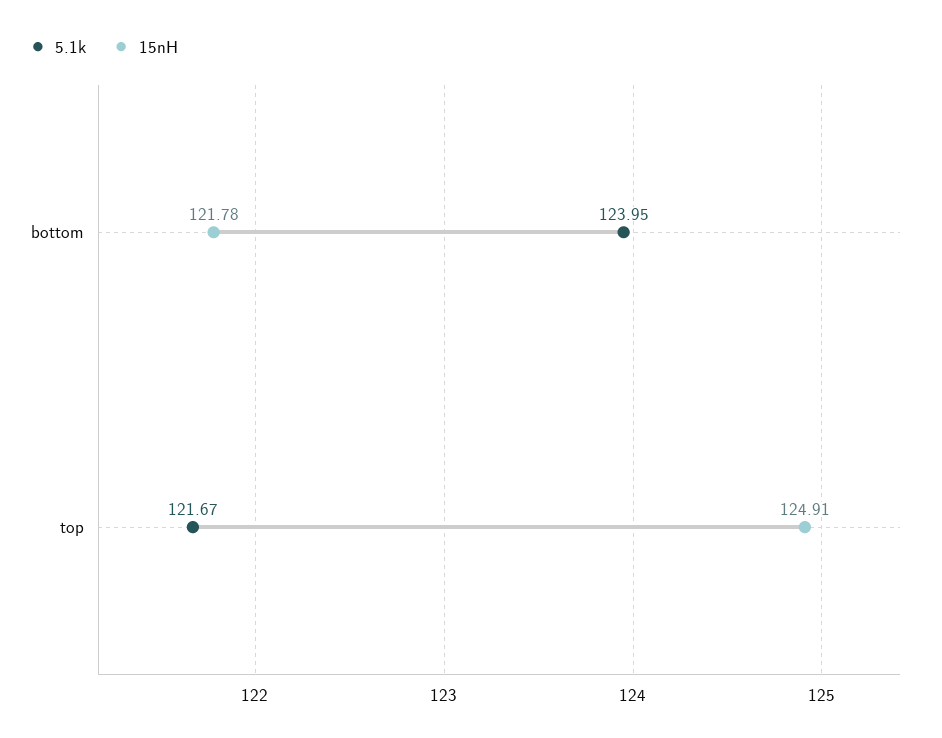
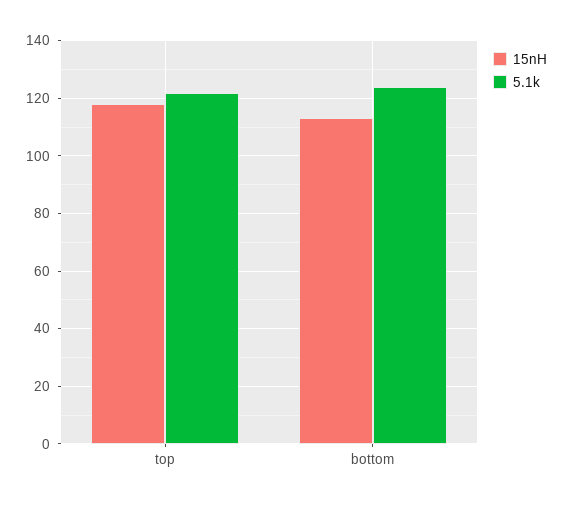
  {
    "5.1k": {
      "bottom": 123.95,
      "top": 121.67
    },
    "15nH": {
-     "bottom": 121.78,
+     "bottom": 112.5,
-     "top": 124.91
+     "top": 117.5
    }
  }

